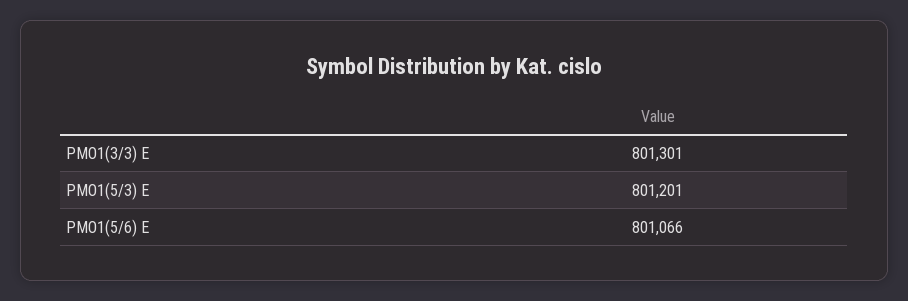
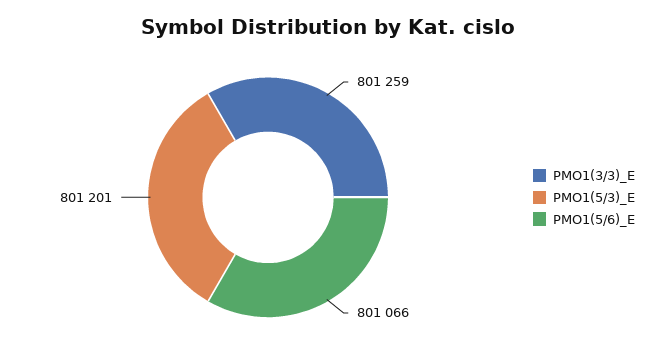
  {
-   "PMO1(3/3) E": 801301,
+   "PMO1(3/3) E": 801259,
    "PMO1(5/3) E": 801201,
    "PMO1(5/6) E": 801066
  }

